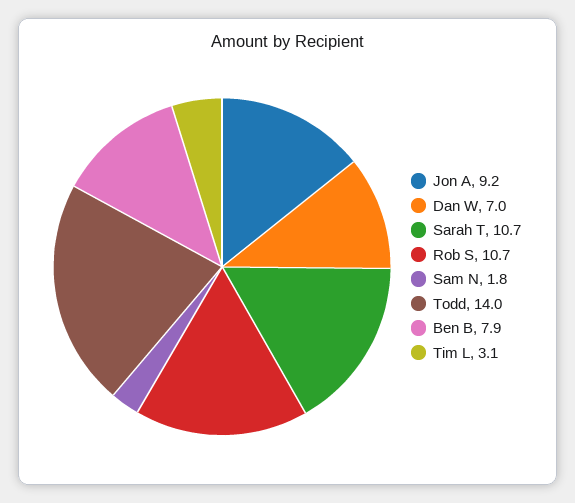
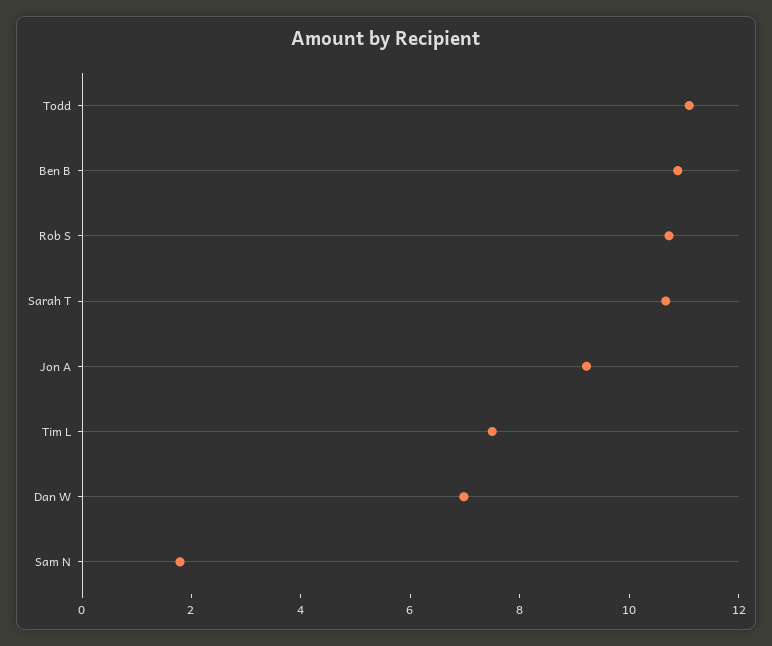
  {
    "Jon A": 9.2,
    "Dan W": 7,
    "Sarah T": 10.7,
    "Rob S": 10.7,
    "Sam N": 1.8,
-   "Todd": 14,
+   "Todd": 11,
-   "Ben B": 7.9,
+   "Ben B": 11,
-   "Tim L": 3.1
+   "Tim L": 7.5
  }

